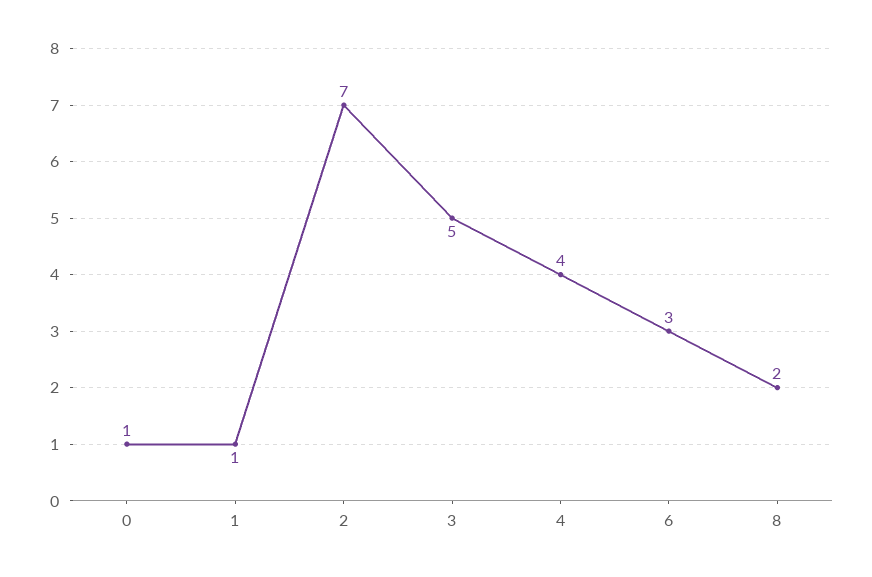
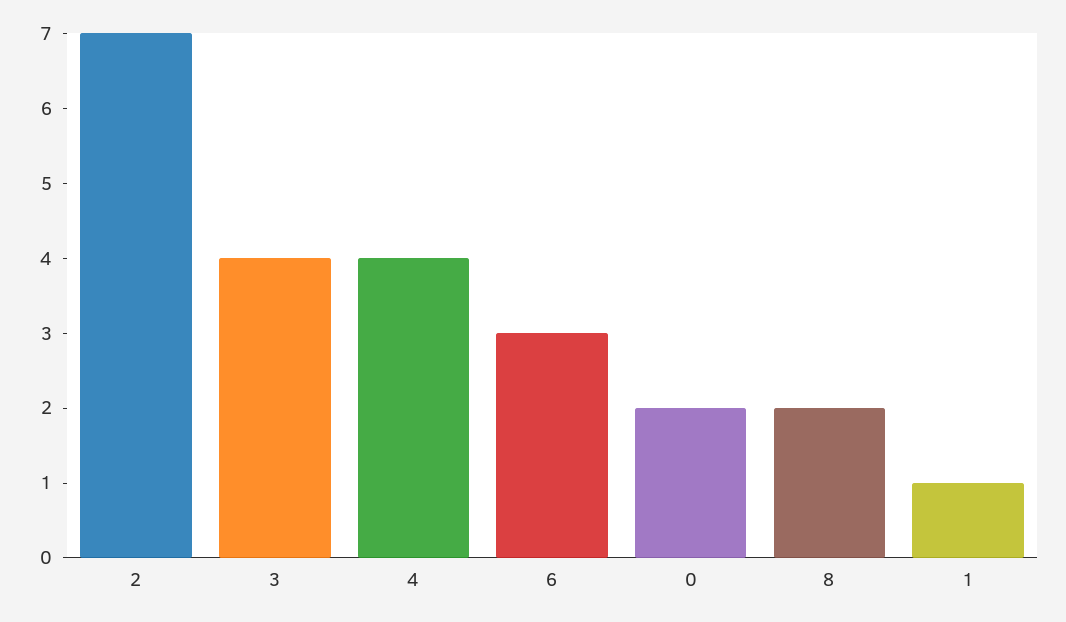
  {
-   "0": 1,
+   "0": 2,
    "1": 1,
    "2": 7,
-   "3": 5,
+   "3": 4,
    "4": 4,
    "6": 3,
    "8": 2
  }

